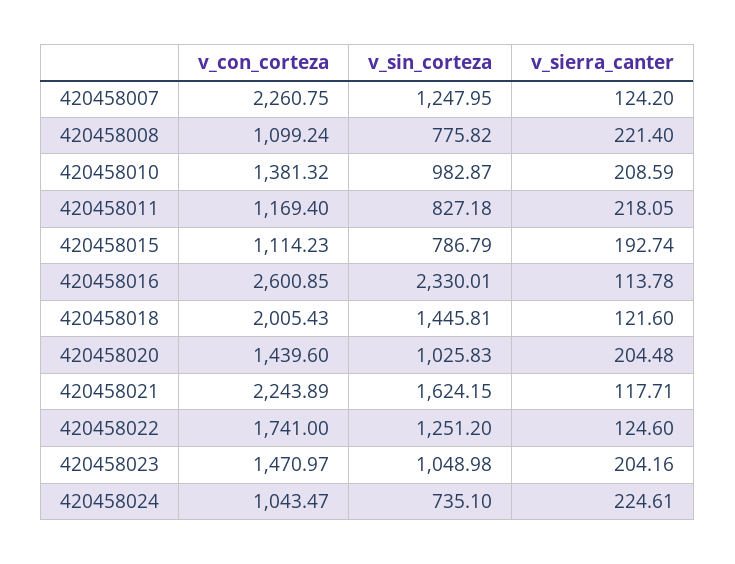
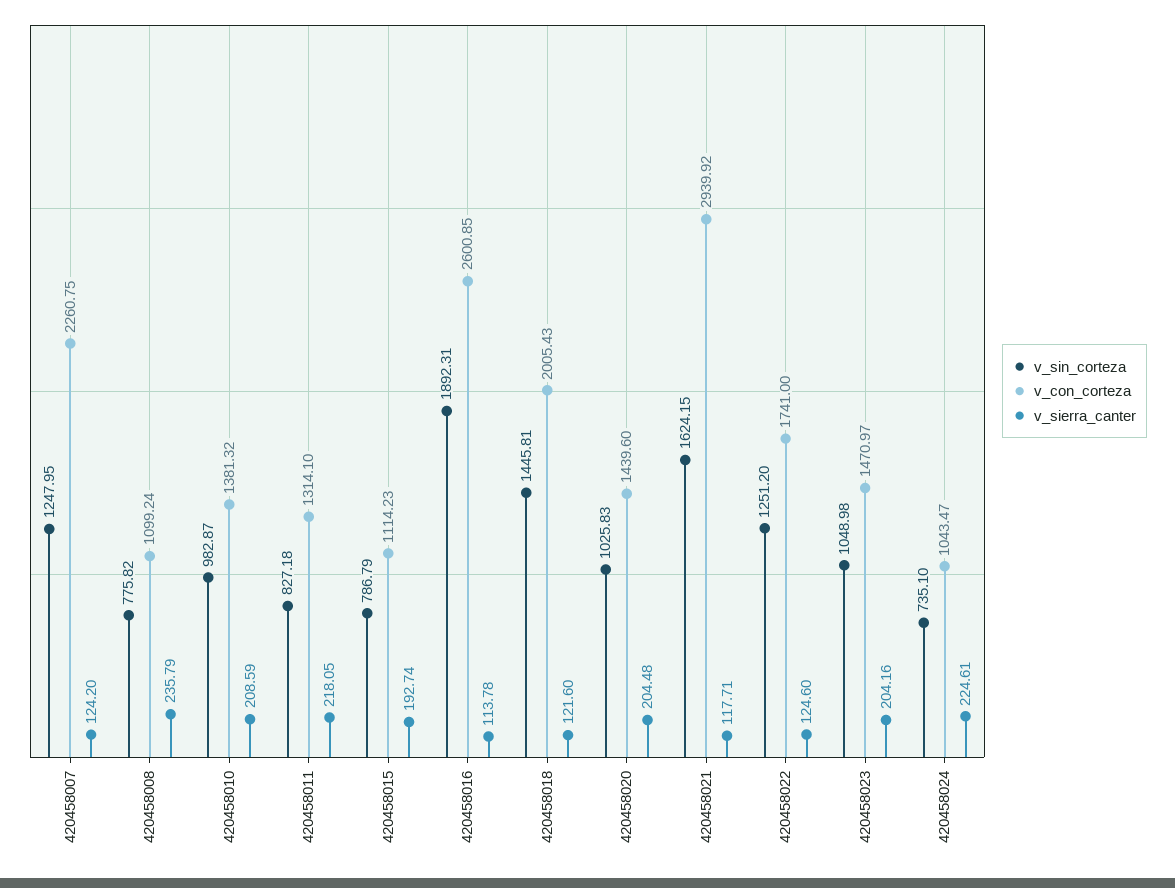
  {
    "v_con_corteza": {
      "420458007": 2260.75,
      "420458008": 1099.24,
      "420458010": 1381.32,
-     "420458011": 1169.4,
+     "420458011": 1314.1,
      "420458015": 1114.23,
      "420458016": 2600.85,
      "420458018": 2005.43,
      "420458020": 1439.6,
-     "420458021": 2243.89,
+     "420458021": 2939.92,
      "420458022": 1741,
      "420458023": 1470.97,
      "420458024": 1043.47
    },
    "v_sin_corteza": {
      "420458007": 1247.95,
      "420458008": 775.82,
      "420458010": 982.87,
      "420458011": 827.18,
      "420458015": 786.79,
-     "420458016": 2330.01,
+     "420458016": 1892.31,
      "420458018": 1445.81,
      "420458020": 1025.83,
      "420458021": 1624.15,
      "420458022": 1251.2,
      "420458023": 1048.98,
      "420458024": 735.1
    },
    "v_sierra_canter": {
      "420458007": 124.2,
-     "420458008": 221.4,
+     "420458008": 235.79,
      "420458010": 208.59,
      "420458011": 218.05,
      "420458015": 192.74,
      "420458016": 113.78,
      "420458018": 121.6,
      "420458020": 204.48,
      "420458021": 117.71,
      "420458022": 124.6,
      "420458023": 204.16,
      "420458024": 224.61
    }
  }

